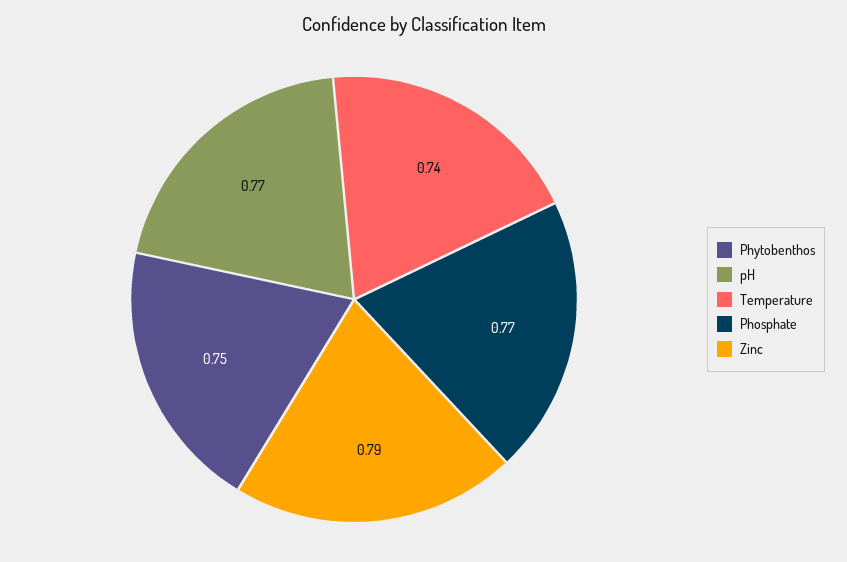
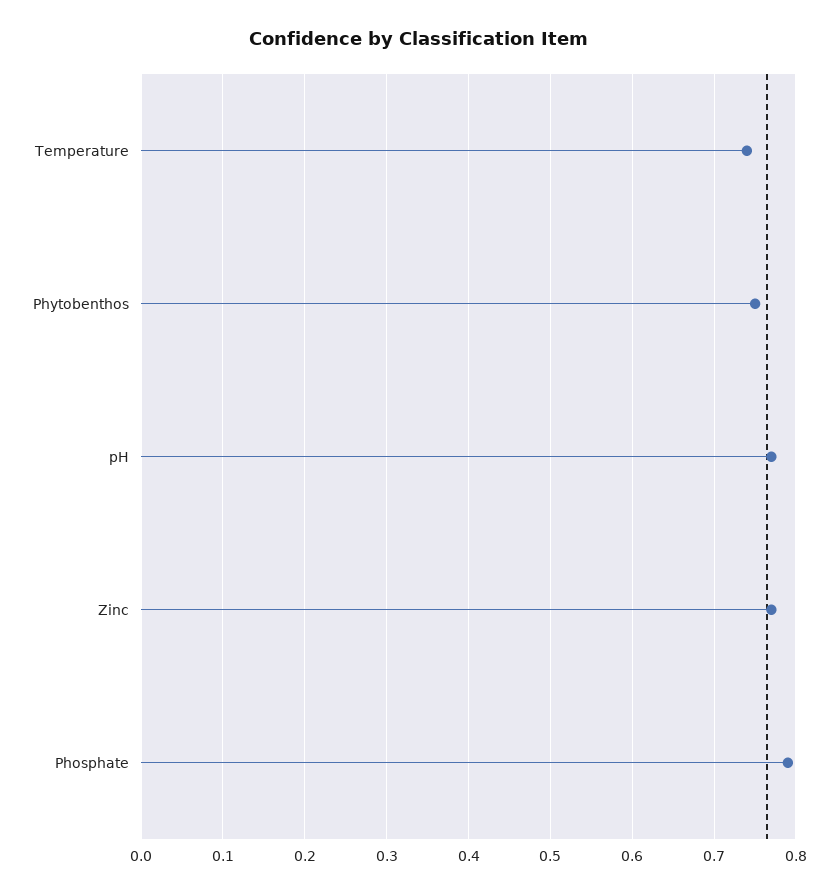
  {
    "Phytobenthos": 0.75,
    "pH": 0.77,
    "Temperature": 0.74,
-   "Phosphate": 0.77,
+   "Phosphate": 0.79,
-   "Zinc": 0.79
+   "Zinc": 0.77
  }

